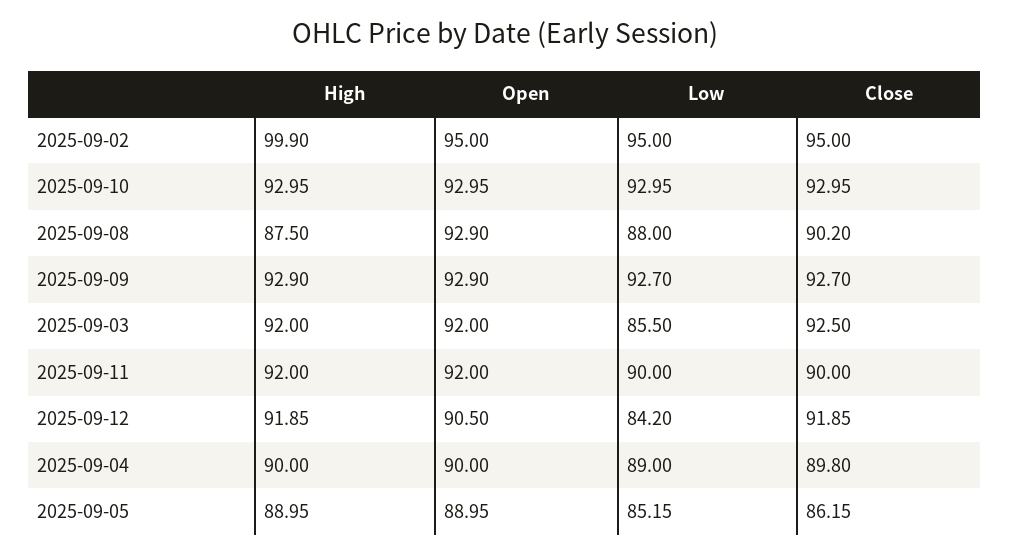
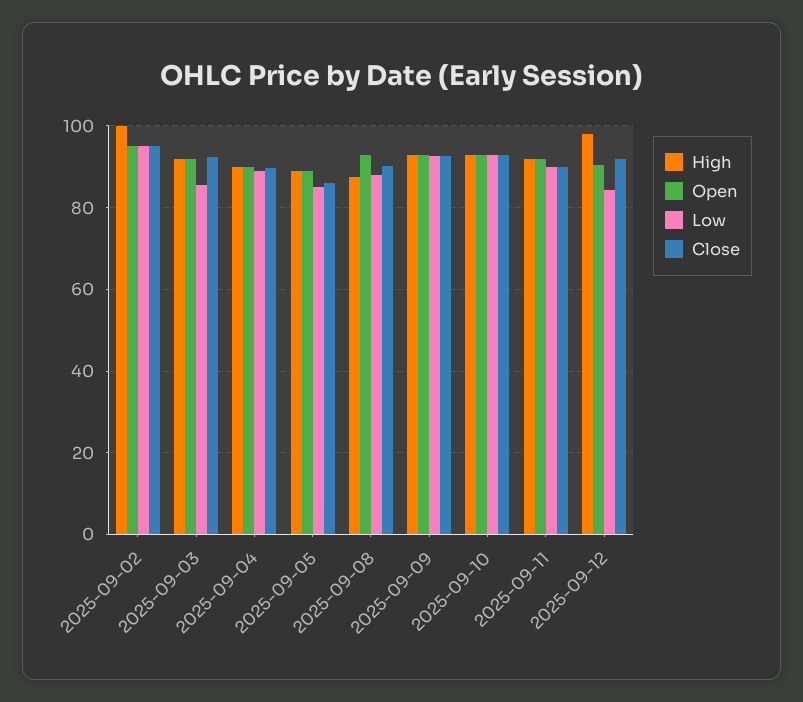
  {
    "High": {
      "2025-09-02": 99.9,
      "2025-09-10": 92.95,
      "2025-09-08": 87.5,
      "2025-09-09": 92.9,
      "2025-09-03": 92,
      "2025-09-11": 92,
-     "2025-09-12": 91.85,
+     "2025-09-12": 98,
      "2025-09-04": 90,
      "2025-09-05": 88.95
    },
    "Open": {
      "2025-09-02": 95,
      "2025-09-10": 92.95,
      "2025-09-08": 92.9,
      "2025-09-09": 92.9,
      "2025-09-03": 92,
      "2025-09-11": 92,
      "2025-09-12": 90.5,
      "2025-09-04": 90,
      "2025-09-05": 88.95
    },
    "Low": {
      "2025-09-02": 95,
      "2025-09-10": 92.95,
      "2025-09-08": 88,
      "2025-09-09": 92.7,
      "2025-09-03": 85.5,
      "2025-09-11": 90,
      "2025-09-12": 84.2,
      "2025-09-04": 89,
      "2025-09-05": 85.15
    },
    "Close": {
      "2025-09-02": 95,
      "2025-09-10": 92.95,
      "2025-09-08": 90.2,
      "2025-09-09": 92.7,
      "2025-09-03": 92.5,
      "2025-09-11": 90,
      "2025-09-12": 91.85,
      "2025-09-04": 89.8,
      "2025-09-05": 86.15
    }
  }

